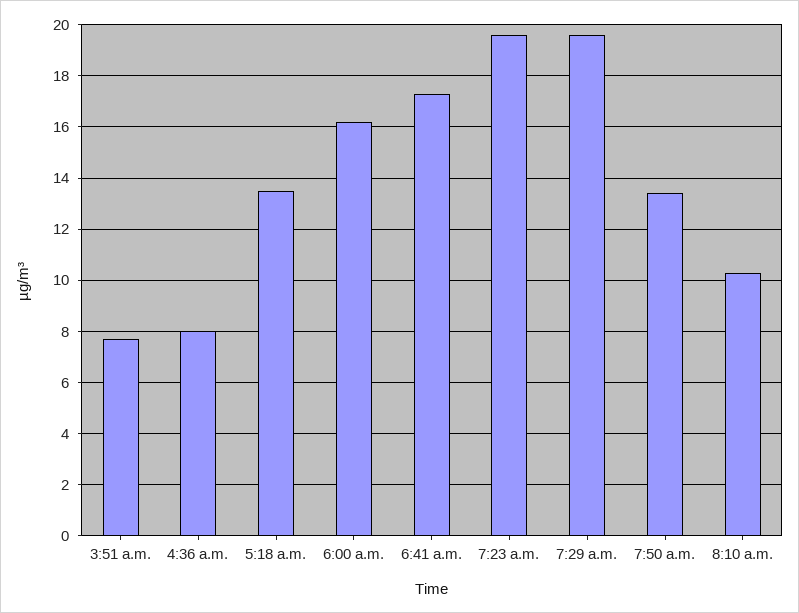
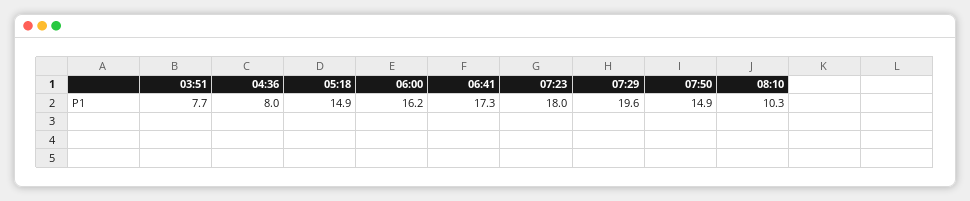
  {
    "3:51 a.m.": 7.7,
    "4:36 a.m.": 8,
-   "5:18 a.m.": 13.5,
+   "5:18 a.m.": 14.9,
    "6:00 a.m.": 16.2,
    "6:41 a.m.": 17.3,
-   "7:23 a.m.": 19.5,
+   "7:23 a.m.": 18,
    "7:29 a.m.": 19.6,
-   "7:50 a.m.": 13.5,
+   "7:50 a.m.": 14.9,
    "8:10 a.m.": 10.3
  }

